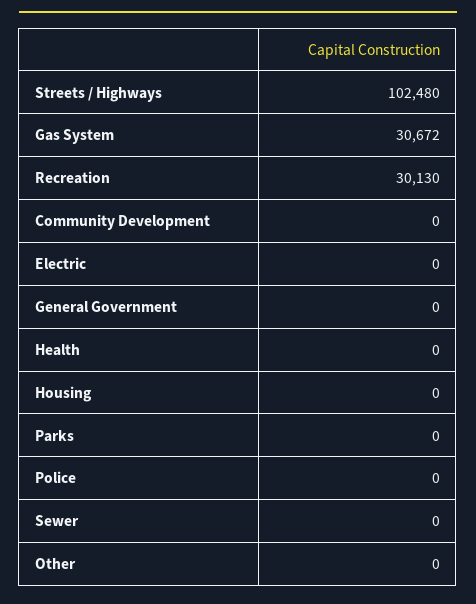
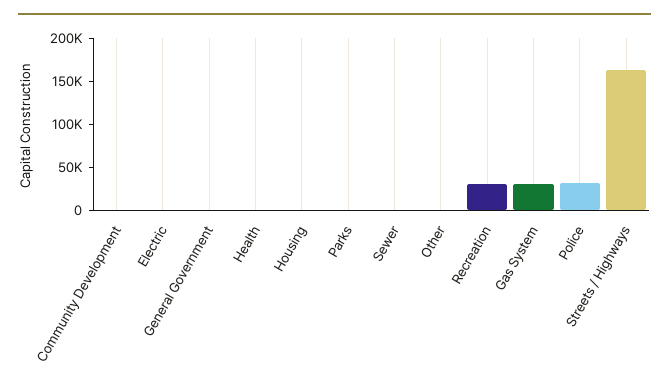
  {
-   "Streets / Highways": 102480,
+   "Streets / Highways": 160000,
    "Gas System": 30672,
    "Recreation": 30130,
    "Community Development": 0,
    "Electric": 0,
    "General Government": 0,
    "Health": 0,
    "Housing": 0,
    "Parks": 0,
-   "Police": 0,
+   "Police": 30000,
    "Sewer": 0,
    "Other": 0
  }

